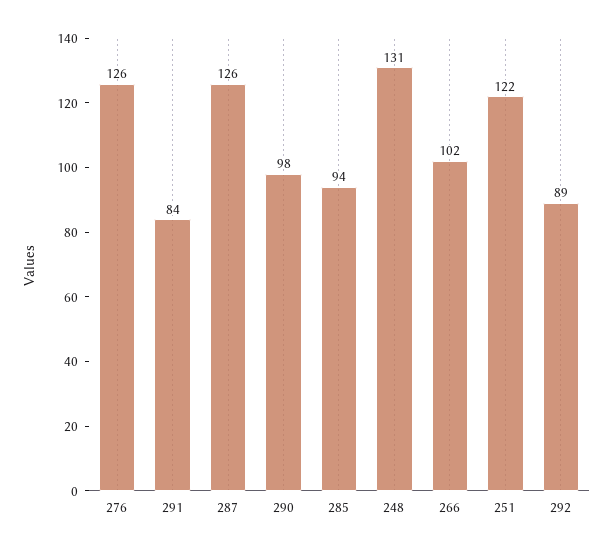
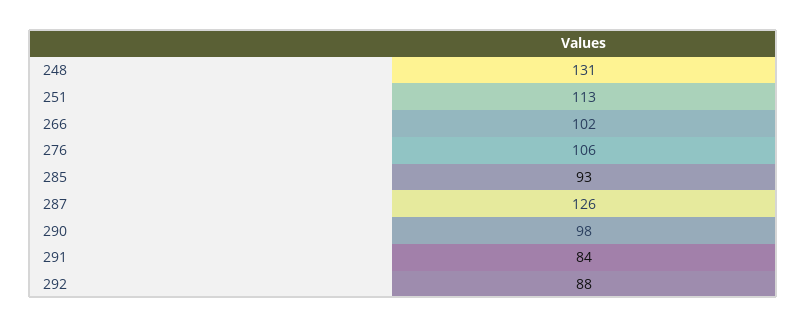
  {
-   "276": 126,
+   "276": 106,
    "291": 84,
    "287": 126,
    "290": 98,
-   "285": 94,
+   "285": 93,
    "248": 131,
    "266": 102,
-   "251": 122,
+   "251": 113,
-   "292": 89
+   "292": 88
  }

